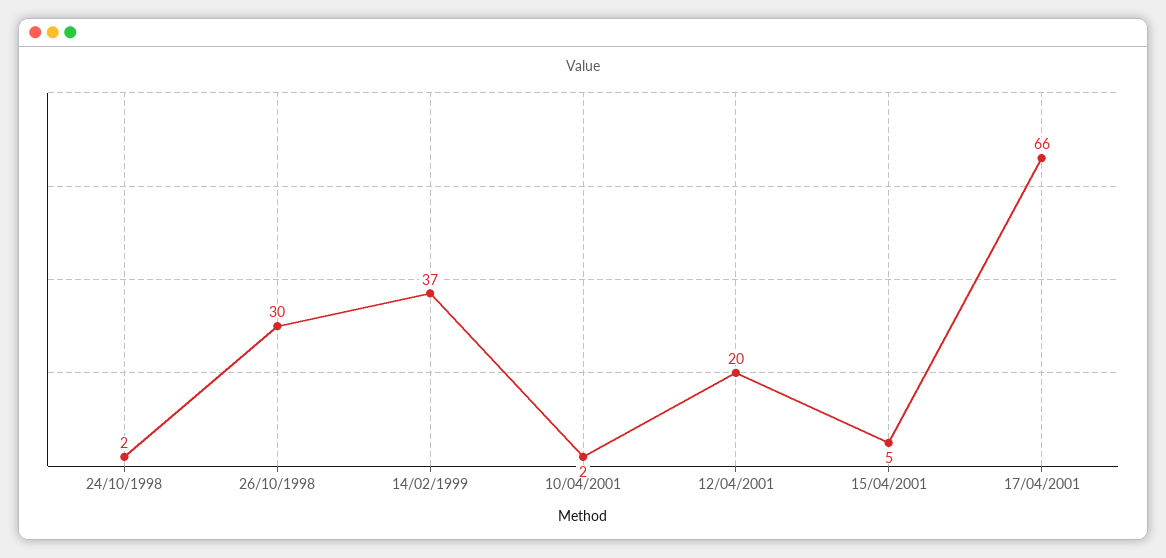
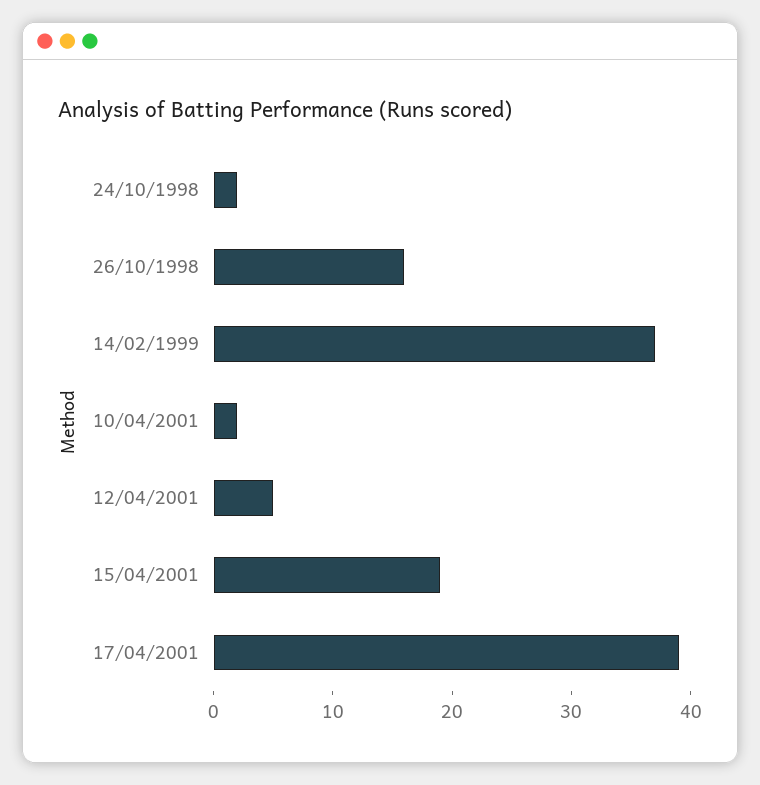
  {
    "24/10/1998": 2,
-   "26/10/1998": 30,
+   "26/10/1998": 16,
    "14/02/1999": 37,
    "10/04/2001": 2,
-   "12/04/2001": 20,
+   "12/04/2001": 5,
-   "15/04/2001": 5,
+   "15/04/2001": 19,
-   "17/04/2001": 66
+   "17/04/2001": 39
  }

